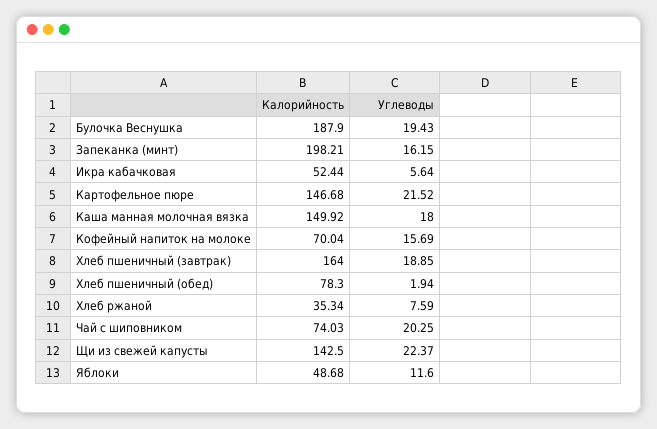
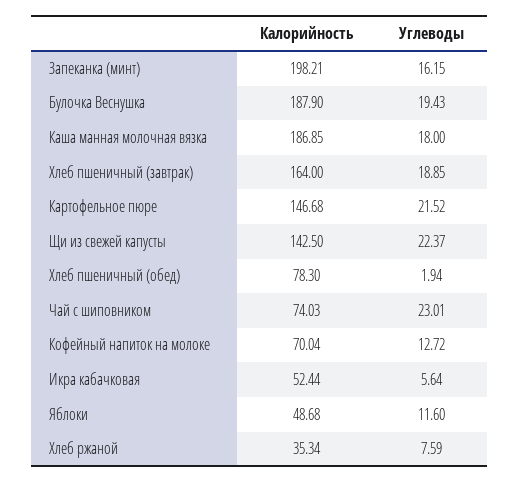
  {
    "Калорийность": {
      "Булочка Веснушка": 187.9,
      "Запеканка (минт)": 198.21,
      "Икра кабачковая": 52.44,
      "Картофельное пюре": 146.68,
-     "Каша манная молочная вязка": 149.92,
+     "Каша манная молочная вязка": 186.85,
      "Кофейный напиток на молоке": 70.04,
      "Хлеб пшеничный (завтрак)": 164,
      "Хлеб пшеничный (обед)": 78.3,
      "Хлеб ржаной": 35.34,
      "Чай с шиповником": 74.03,
      "Щи из свежей капусты": 142.5,
      "Яблоки": 48.68
    },
    "Углеводы": {
      "Булочка Веснушка": 19.43,
      "Запеканка (минт)": 16.15,
      "Икра кабачковая": 5.64,
      "Картофельное пюре": 21.52,
      "Каша манная молочная вязка": 18,
-     "Кофейный напиток на молоке": 15.69,
+     "Кофейный напиток на молоке": 12.72,
      "Хлеб пшеничный (завтрак)": 18.85,
      "Хлеб пшеничный (обед)": 1.94,
      "Хлеб ржаной": 7.59,
-     "Чай с шиповником": 20.25,
+     "Чай с шиповником": 23.01,
      "Щи из свежей капусты": 22.37,
      "Яблоки": 11.6
    }
  }

